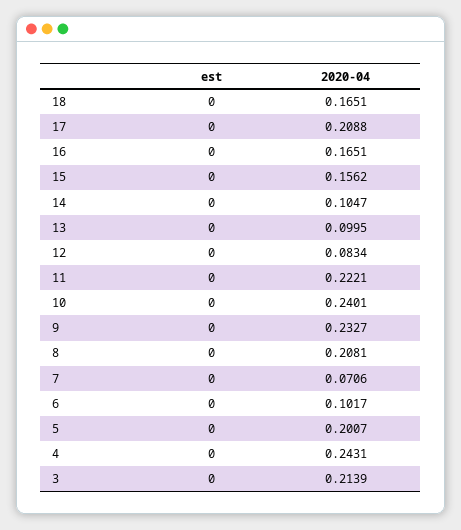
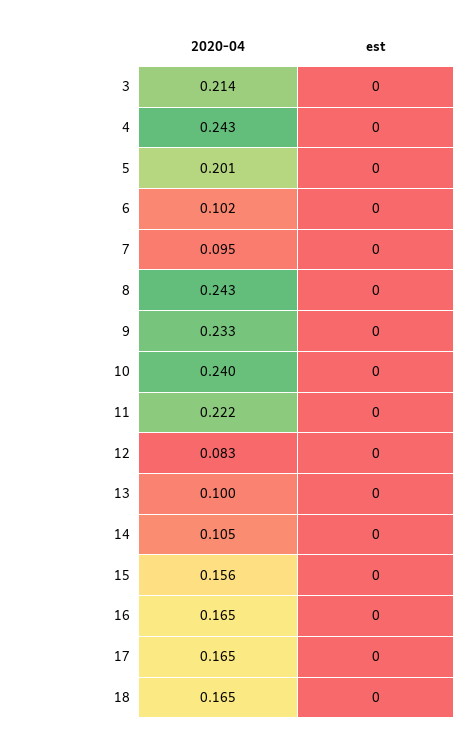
  {
    "est": {
      "18": 0,
      "17": 0,
      "16": 0,
      "15": 0,
      "14": 0,
      "13": 0,
      "12": 0,
      "11": 0,
      "10": 0,
      "9": 0,
      "8": 0,
      "7": 0,
      "6": 0,
      "5": 0,
      "4": 0,
      "3": 0
    },
    "2020-04": {
      "18": 0.1651,
-     "17": 0.2088,
+     "17": 0.165,
      "16": 0.1651,
      "15": 0.1562,
      "14": 0.1047,
      "13": 0.0995,
      "12": 0.0834,
      "11": 0.2221,
      "10": 0.2401,
      "9": 0.2327,
-     "8": 0.2081,
+     "8": 0.243,
-     "7": 0.0706,
+     "7": 0.095,
      "6": 0.1017,
      "5": 0.2007,
      "4": 0.2431,
      "3": 0.2139
    }
  }

